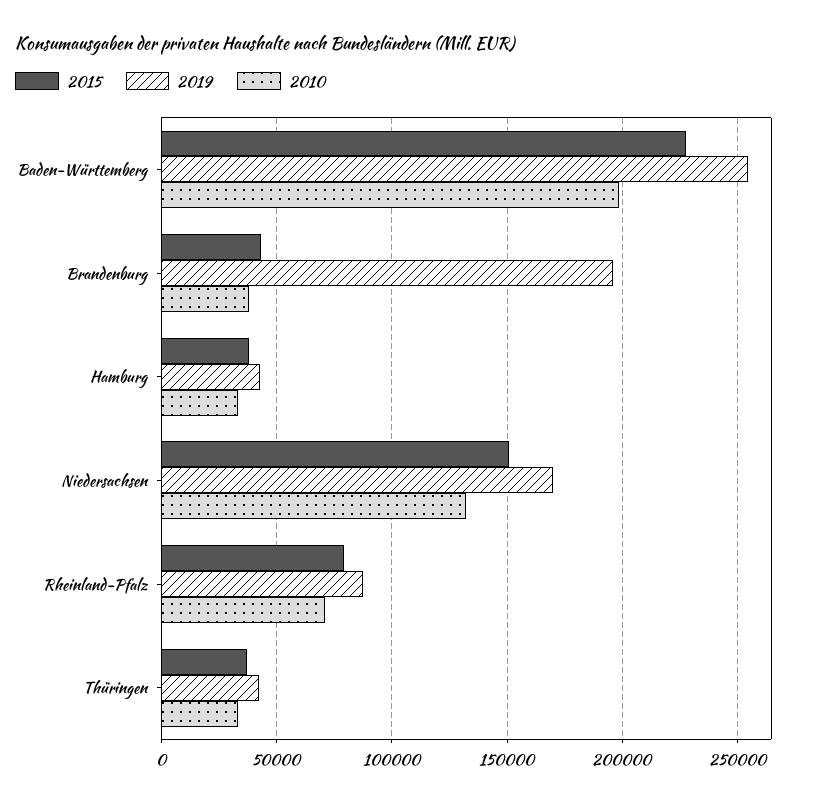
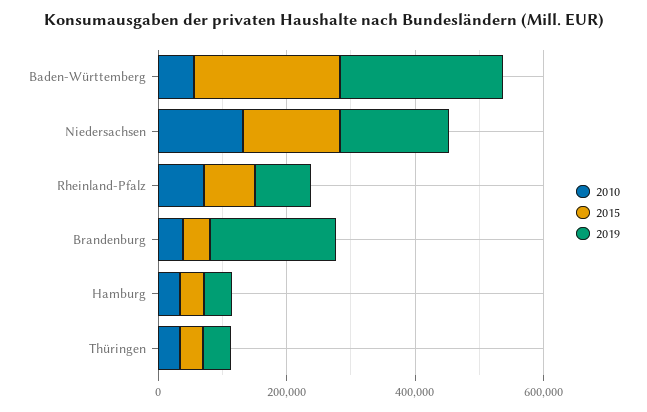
  {
    "2015": {
      "Baden-Württemberg": 230000,
      "Brandenburg": 45000,
      "Hamburg": 40000,
      "Niedersachsen": 150000,
      "Rheinland-Pfalz": 80000,
      "Thüringen": 35000
    },
    "2019": {
      "Baden-Württemberg": 255000,
      "Brandenburg": 195000,
      "Hamburg": 45000,
      "Niedersachsen": 170000,
      "Rheinland-Pfalz": 90000,
      "Thüringen": 40000
    },
    "2010": {
-     "Baden-Württemberg": 200000,
+     "Baden-Württemberg": 50000,
      "Brandenburg": 40000,
      "Hamburg": 35000,
      "Niedersachsen": 130000,
      "Rheinland-Pfalz": 70000,
      "Thüringen": 35000
    }
  }

